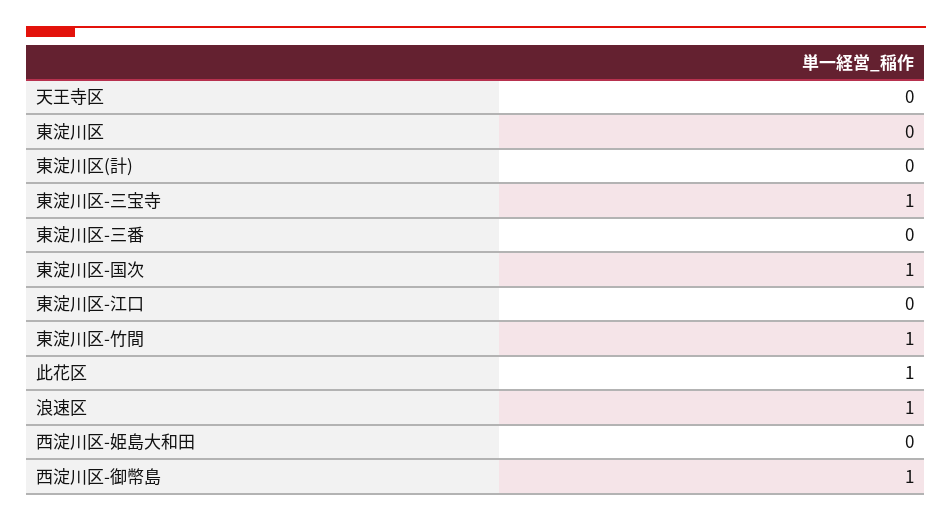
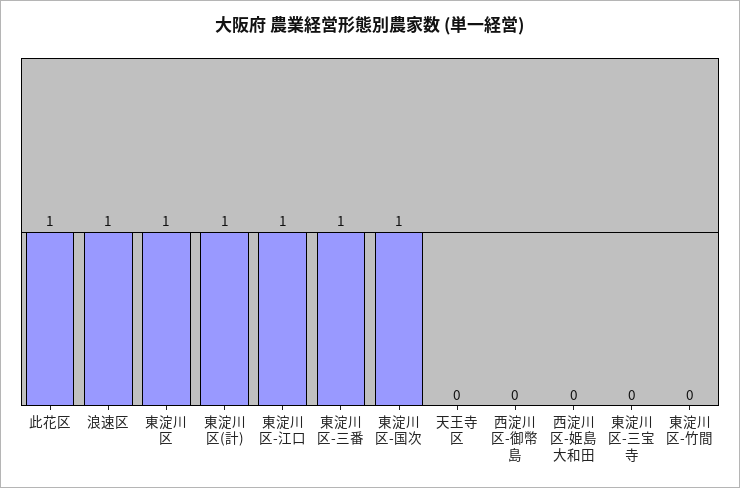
  {
    "天王寺区": 0,
-   "東淀川区": 0,
+   "東淀川区": 1,
-   "東淀川区(計)": 0,
+   "東淀川区(計)": 1,
-   "東淀川区-三宝寺": 1,
+   "東淀川区-三宝寺": 0,
-   "東淀川区-三番": 0,
+   "東淀川区-三番": 1,
    "東淀川区-国次": 1,
-   "東淀川区-江口": 0,
+   "東淀川区-江口": 1,
-   "東淀川区-竹間": 1,
+   "東淀川区-竹間": 0,
    "此花区": 1,
    "浪速区": 1,
    "西淀川区-姫島大和田": 0,
-   "西淀川区-御幣島": 1
+   "西淀川区-御幣島": 0
  }

